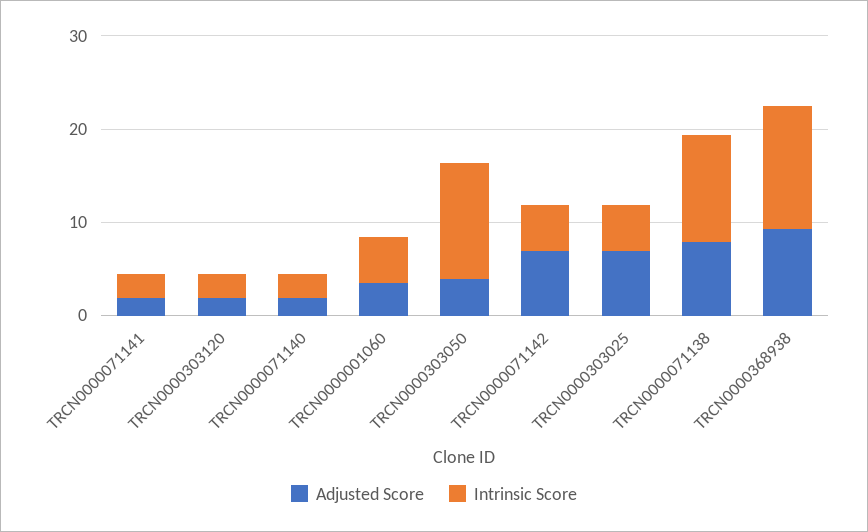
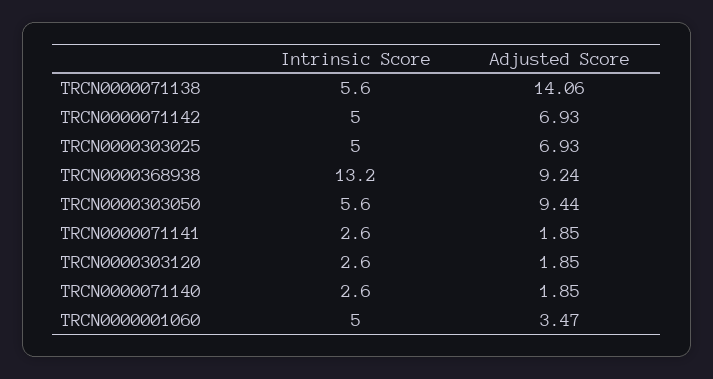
  {
    "Adjusted Score": {
      "TRCN0000071141": 1.85,
      "TRCN0000303120": 1.85,
      "TRCN0000071140": 1.85,
      "TRCN0000001060": 3.47,
-     "TRCN0000303050": 4,
+     "TRCN0000303050": 9.44,
      "TRCN0000071142": 6.93,
      "TRCN0000303025": 6.93,
-     "TRCN0000071138": 8,
+     "TRCN0000071138": 14.06,
      "TRCN0000368938": 9.24
    },
    "Intrinsic Score": {
      "TRCN0000071141": 2.6,
      "TRCN0000303120": 2.6,
      "TRCN0000071140": 2.6,
      "TRCN0000001060": 5,
-     "TRCN0000303050": 12,
+     "TRCN0000303050": 5.6,
      "TRCN0000071142": 5,
      "TRCN0000303025": 5,
-     "TRCN0000071138": 12,
+     "TRCN0000071138": 5.6,
      "TRCN0000368938": 13.2
    }
  }

